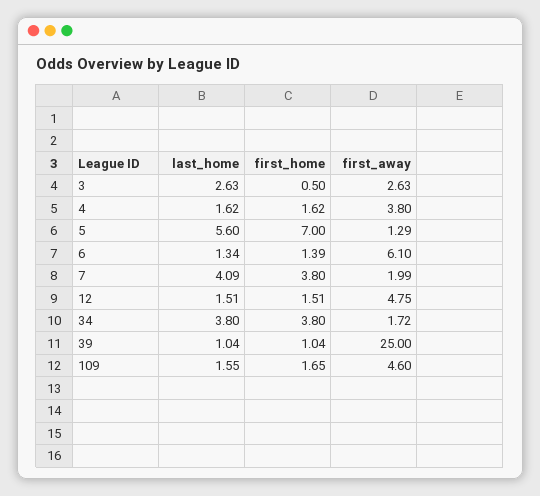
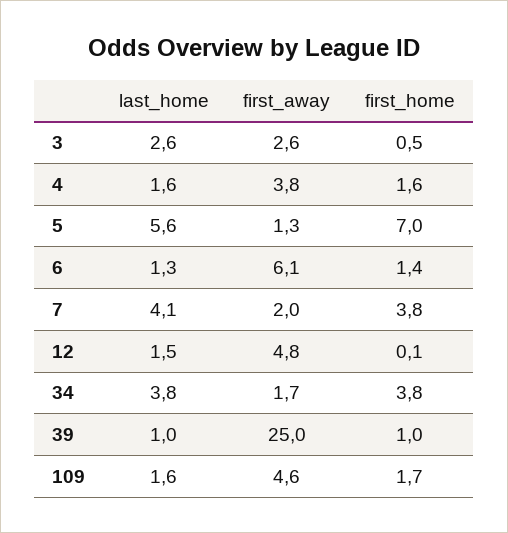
  {
    "last_home": {
      "3": 2.63,
      "4": 1.62,
      "5": 5.6,
      "6": 1.34,
      "7": 4.09,
      "12": 1.51,
      "34": 3.8,
      "39": 1.04,
      "109": 1.55
    },
    "first_home": {
      "3": 0.5,
      "4": 1.62,
      "5": 7,
      "6": 1.39,
      "7": 3.8,
-     "12": 1.51,
+     "12": 0.1,
      "34": 3.8,
      "39": 1.04,
      "109": 1.65
    },
    "first_away": {
      "3": 2.63,
      "4": 3.8,
      "5": 1.29,
      "6": 6.1,
      "7": 1.99,
      "12": 4.75,
      "34": 1.72,
      "39": 25,
      "109": 4.6
    }
  }

